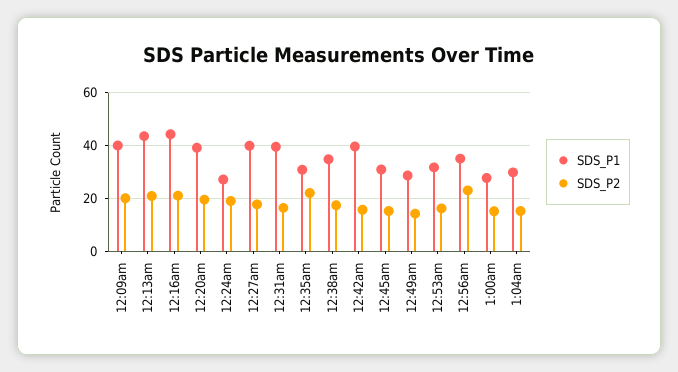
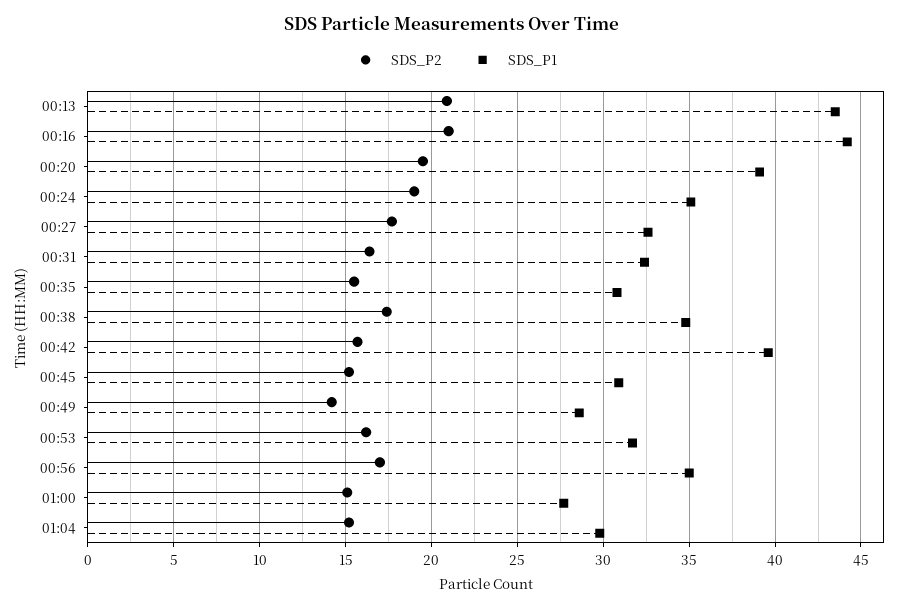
  {
    "SDS_P1": {
-     "12:09am": 40,
      "12:13am": 43.5,
      "12:16am": 44,
      "12:20am": 39,
-     "12:24am": 27.5,
+     "12:24am": 35,
-     "12:27am": 40,
+     "12:27am": 32.5,
-     "12:31am": 40,
+     "12:31am": 32.5,
      "12:35am": 31,
      "12:38am": 35,
      "12:42am": 39.5,
      "12:45am": 31,
      "12:49am": 28.5,
      "12:53am": 31.5,
      "12:56am": 35,
      "1:00am": 27.5,
      "1:04am": 30
    },
    "SDS_P2": {
-     "12:09am": 20,
      "12:13am": 21,
      "12:16am": 21,
      "12:20am": 19.5,
      "12:24am": 19,
      "12:27am": 17.5,
      "12:31am": 16.5,
-     "12:35am": 22.5,
+     "12:35am": 15.5,
      "12:38am": 17.5,
      "12:42am": 15.5,
      "12:45am": 15,
      "12:49am": 14,
      "12:53am": 16,
-     "12:56am": 22.5,
+     "12:56am": 17,
      "1:00am": 15,
      "1:04am": 15
    }
  }

